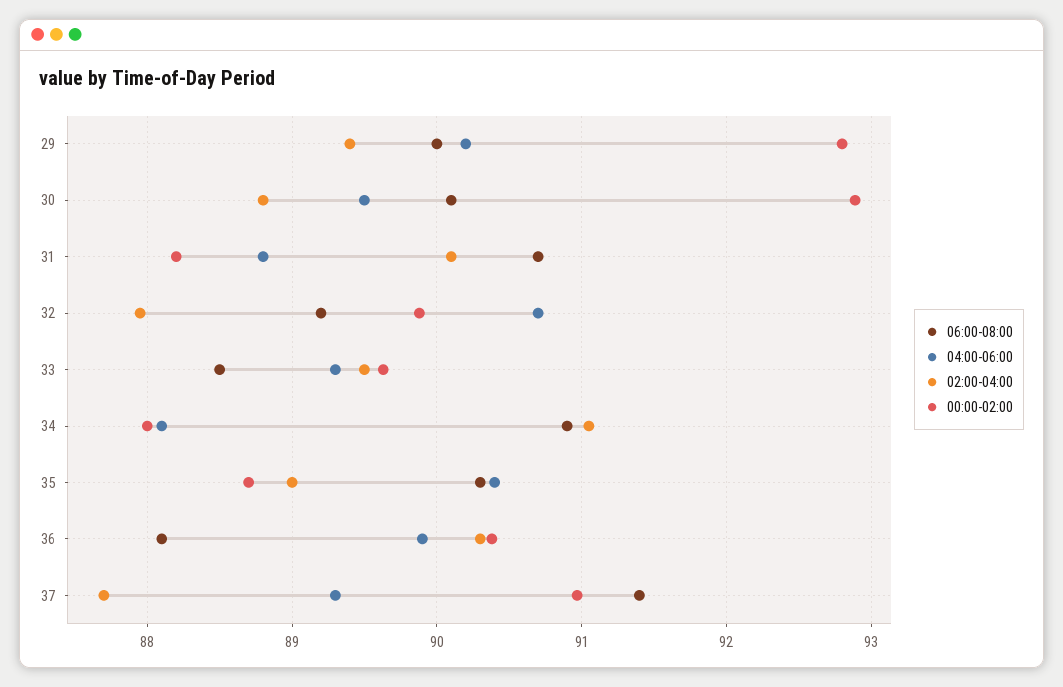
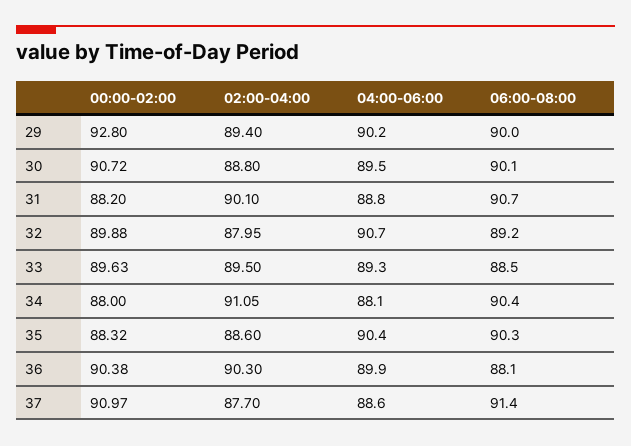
  {
    "06:00-08:00": {
      "29": 90,
      "30": 90.1,
      "31": 90.7,
      "32": 89.2,
      "33": 88.5,
-     "34": 90.9,
+     "34": 90.4,
      "35": 90.3,
      "36": 88.1,
      "37": 91.4
    },
    "04:00-06:00": {
      "29": 90.2,
      "30": 89.5,
      "31": 88.8,
      "32": 90.7,
      "33": 89.3,
      "34": 88.1,
      "35": 90.4,
      "36": 89.9,
-     "37": 89.3
+     "37": 88.6
    },
    "02:00-04:00": {
      "29": 89.4,
      "30": 88.8,
      "31": 90.1,
      "32": 87.95,
      "33": 89.5,
      "34": 91.05,
-     "35": 89,
+     "35": 88.6,
      "36": 90.3,
      "37": 87.7
    },
    "00:00-02:00": {
      "29": 92.8,
-     "30": 92.9,
+     "30": 90.72,
      "31": 88.2,
      "32": 89.88,
      "33": 89.63,
      "34": 88,
-     "35": 88.7,
+     "35": 88.32,
      "36": 90.38,
      "37": 90.97
    }
  }

